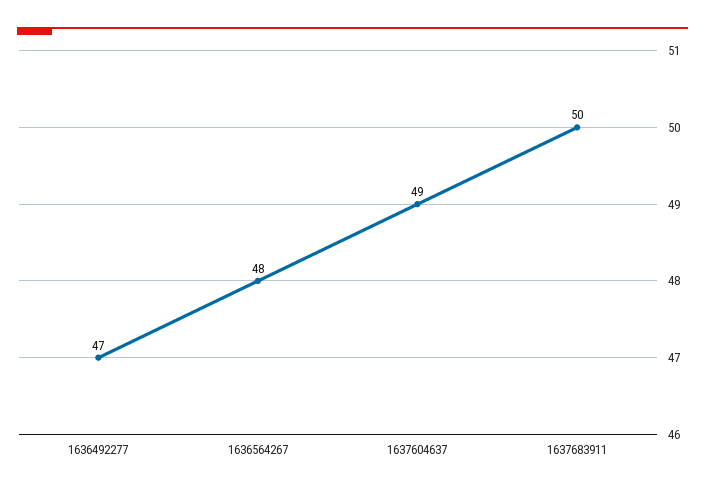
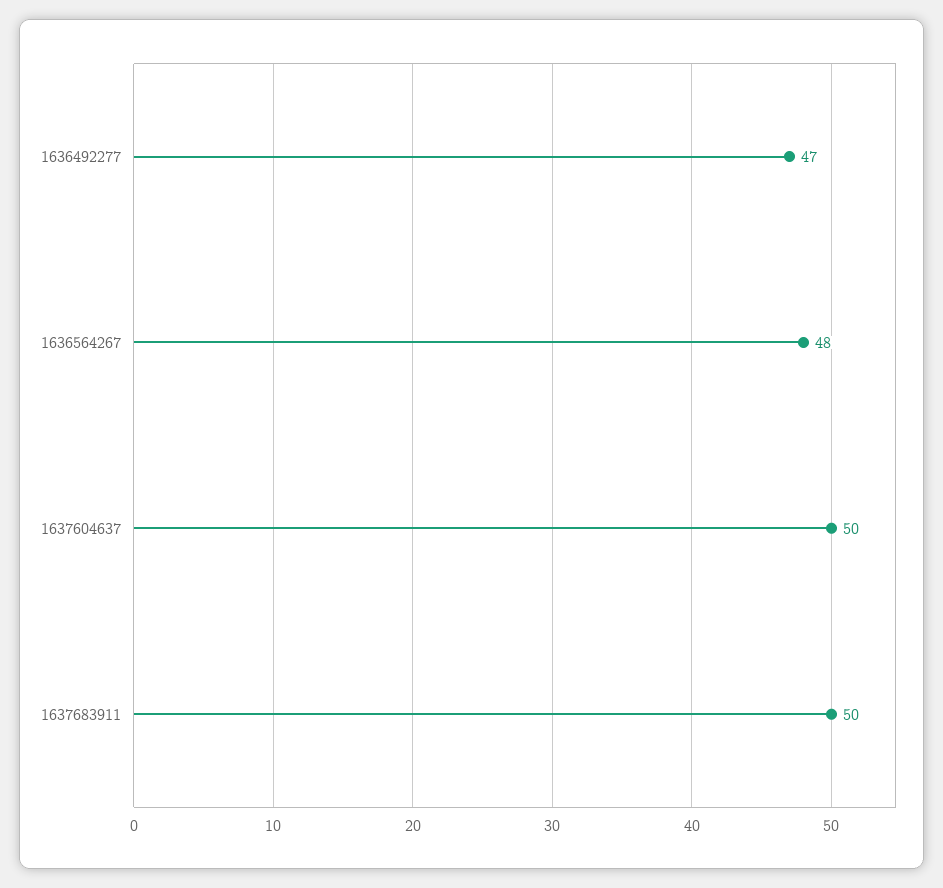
  {
    "1636492277": 47,
    "1636564267": 48,
-   "1637604637": 49,
+   "1637604637": 50,
    "1637683911": 50
  }

